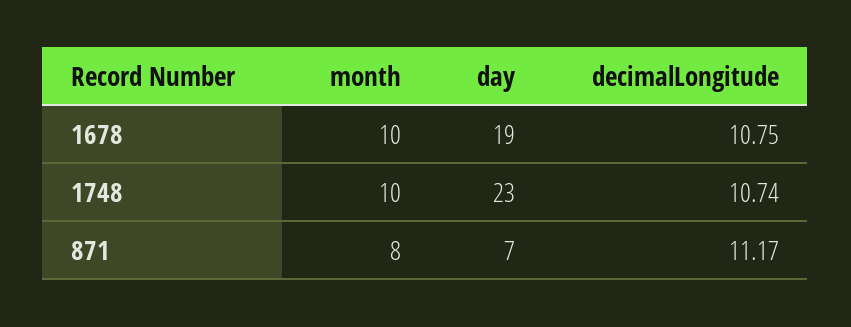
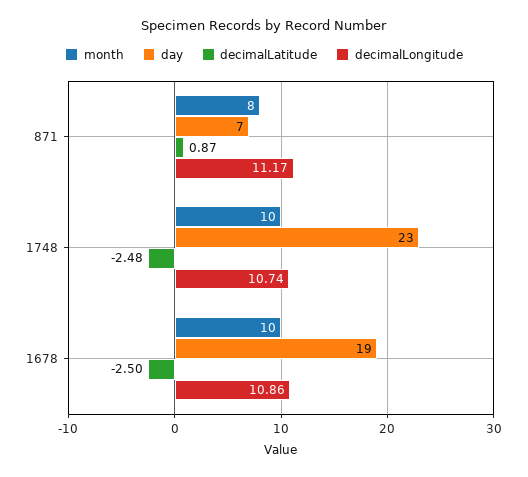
  {
    "month": {
      "1678": 10,
      "1748": 10,
      "871": 8
    },
    "day": {
      "1678": 19,
      "1748": 23,
      "871": 7
    },
    "decimalLongitude": {
-     "1678": 10.75,
+     "1678": 10.86,
      "1748": 10.74,
      "871": 11.17
-   }
+   },
+   "decimalLatitude": {
+     "871": 0.87,
+     "1748": -2.48,
+     "1678": -2.5
+   }
  }

